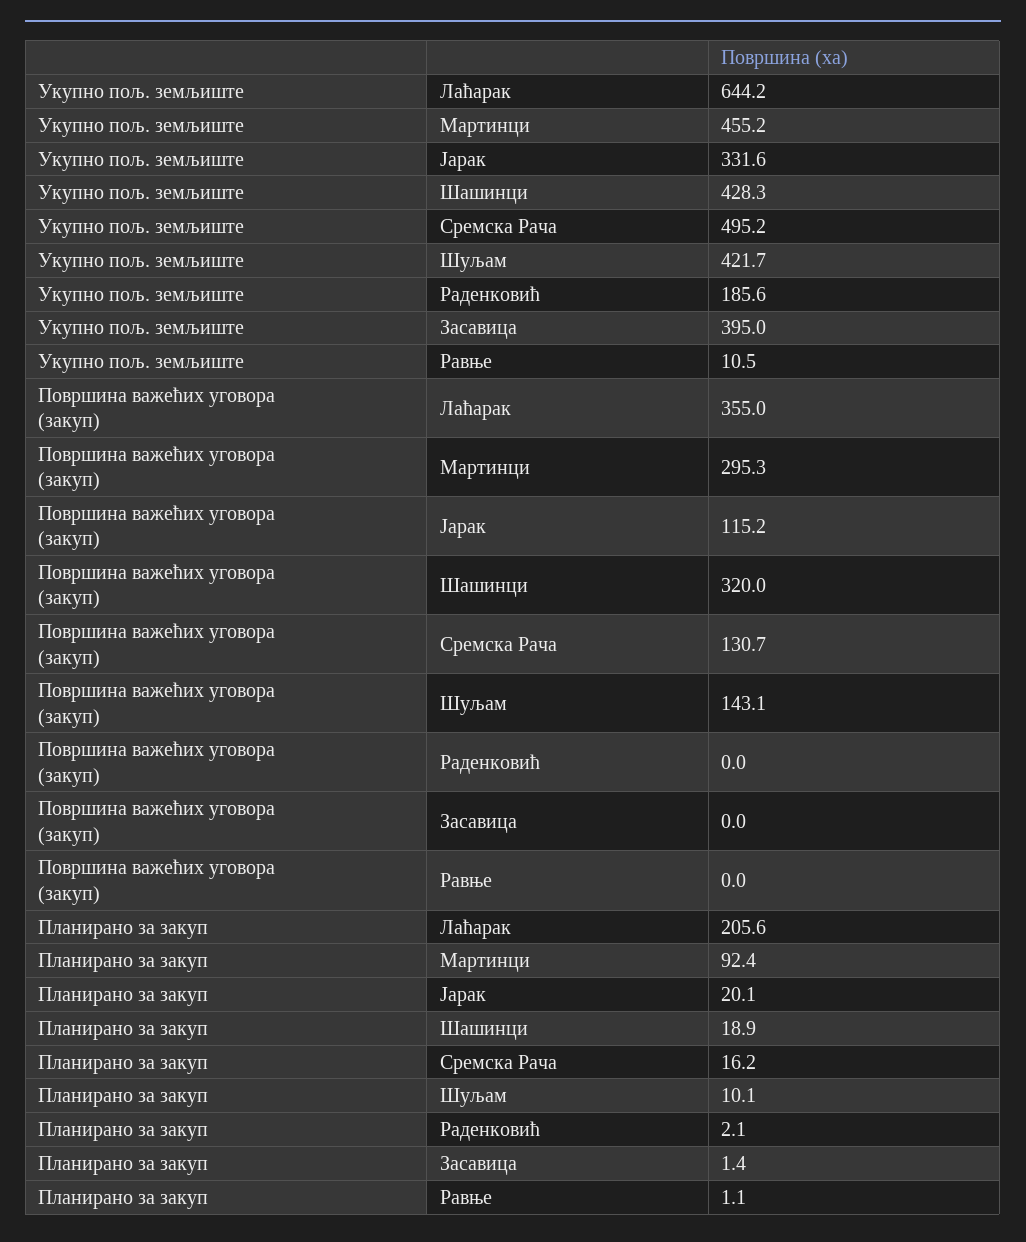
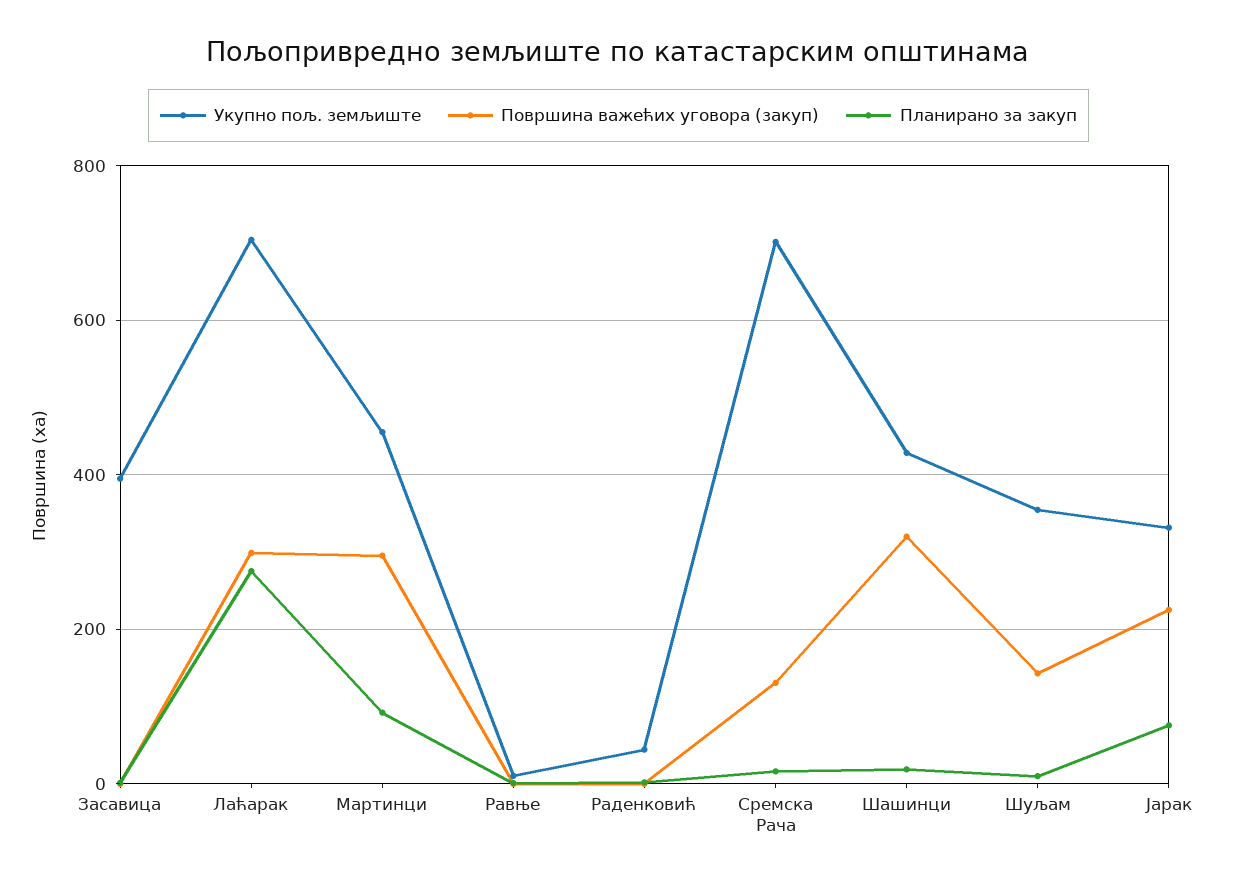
  {
    "Укупно пољ. земљиште": {
-     "Лаћарак": 644.2,
+     "Лаћарак": 700,
      "Мартинци": 455.2,
      "Јарак": 331.6,
      "Шашинци": 428.3,
-     "Сремска Рача": 495.2,
+     "Сремска Рача": 700,
-     "Шуљам": 421.7,
+     "Шуљам": 360,
-     "Раденковић": 185.6,
+     "Раденковић": 40,
      "Засавица": 395,
      "Равње": 10.5
    },
    "Површина важећих уговора (закуп)": {
-     "Лаћарак": 355,
+     "Лаћарак": 300,
      "Мартинци": 295.3,
-     "Јарак": 115.2,
+     "Јарак": 220,
      "Шашинци": 320,
      "Сремска Рача": 130.7,
      "Шуљам": 143.1,
      "Раденковић": 0,
      "Засавица": 0,
      "Равње": 0
    },
    "Планирано за закуп": {
-     "Лаћарак": 205.6,
+     "Лаћарак": 280,
      "Мартинци": 92.4,
-     "Јарак": 20.1,
+     "Јарак": 80,
      "Шашинци": 18.9,
      "Сремска Рача": 16.2,
      "Шуљам": 10.1,
      "Раденковић": 2.1,
      "Засавица": 1.4,
      "Равње": 1.1
    }
  }

